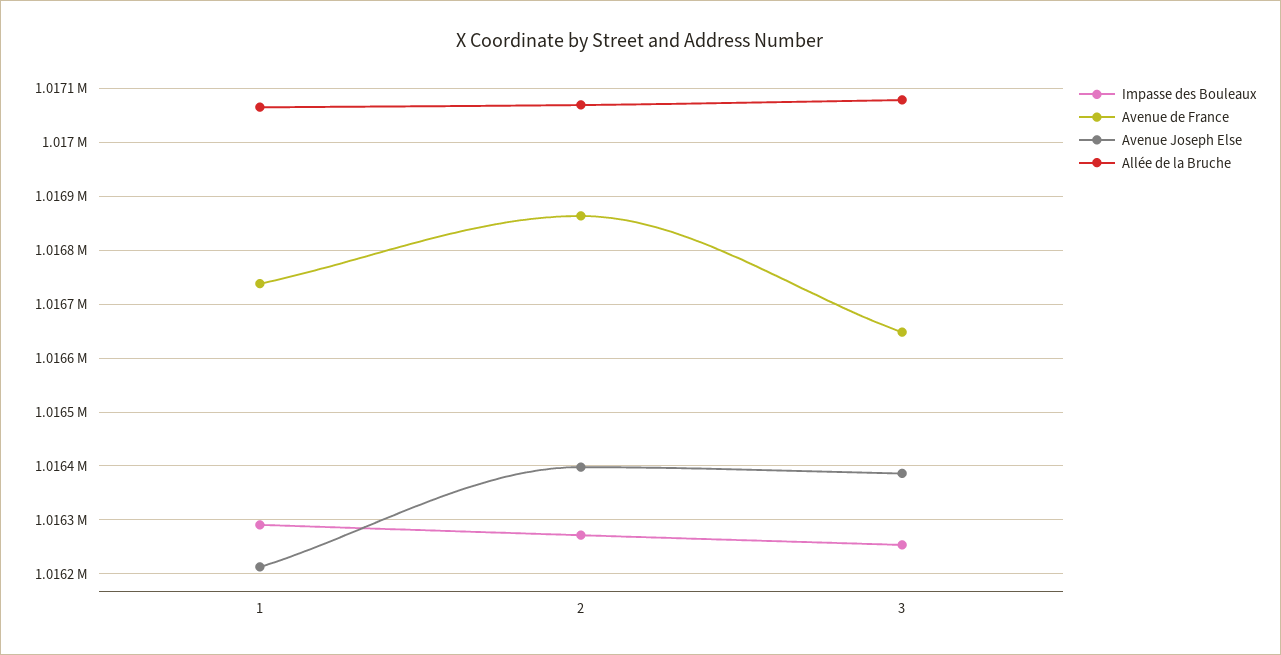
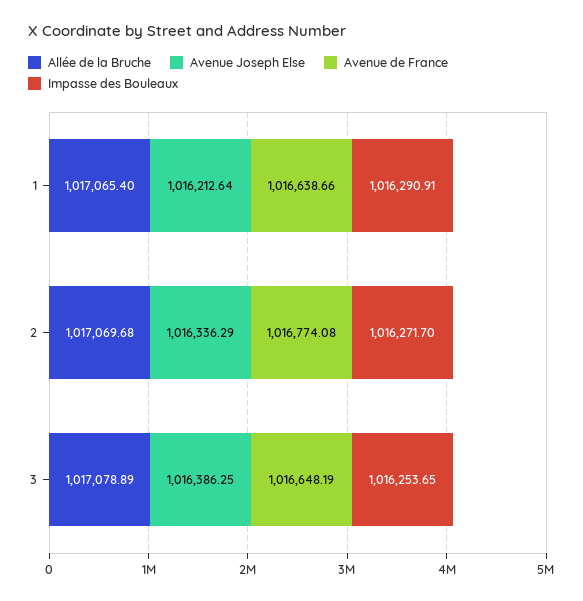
  {
    "Impasse des Bouleaux": {
      "1": 1016290.91,
      "2": 1016271.7,
      "3": 1016253.65
    },
    "Avenue de France": {
-     "1": 1016740,
+     "1": 1016638.66,
-     "2": 1016860,
+     "2": 1016774.08,
      "3": 1016648.19
    },
    "Avenue Joseph Else": {
      "1": 1016212.64,
-     "2": 1016400,
+     "2": 1016336.29,
      "3": 1016386.25
    },
    "Allée de la Bruche": {
      "1": 1017065.4,
      "2": 1017069.68,
      "3": 1017078.89
    }
  }

